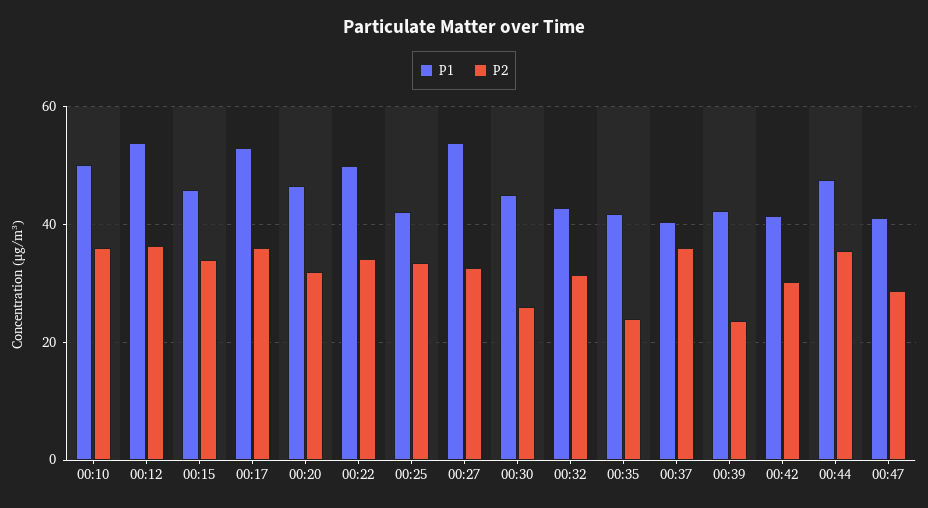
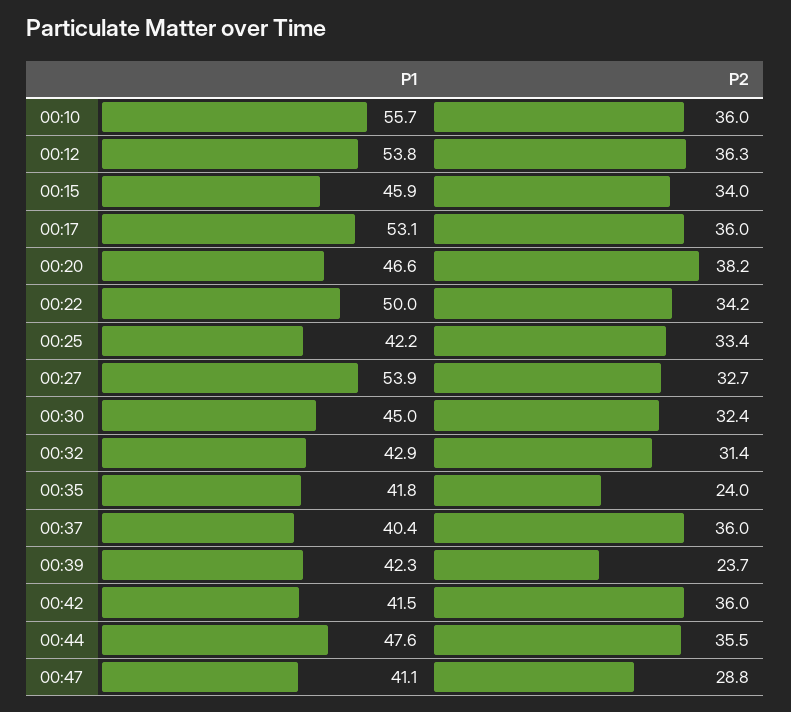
  {
    "P1": {
-     "00:10": 50,
+     "00:10": 55.7,
      "00:12": 53.8,
      "00:15": 45.9,
      "00:17": 53.1,
      "00:20": 46.6,
      "00:22": 50,
      "00:25": 42.2,
      "00:27": 53.9,
      "00:30": 45,
      "00:32": 42.9,
      "00:35": 41.8,
      "00:37": 40.4,
      "00:39": 42.3,
      "00:42": 41.5,
      "00:44": 47.6,
      "00:47": 41.1
    },
    "P2": {
      "00:10": 36,
      "00:12": 36.3,
      "00:15": 34,
      "00:17": 36,
-     "00:20": 32,
+     "00:20": 38.2,
      "00:22": 34.2,
      "00:25": 33.4,
      "00:27": 32.7,
-     "00:30": 26,
+     "00:30": 32.4,
      "00:32": 31.4,
      "00:35": 24,
      "00:37": 36,
      "00:39": 23.7,
-     "00:42": 30,
+     "00:42": 36,
      "00:44": 35.5,
      "00:47": 28.8
    }
  }

